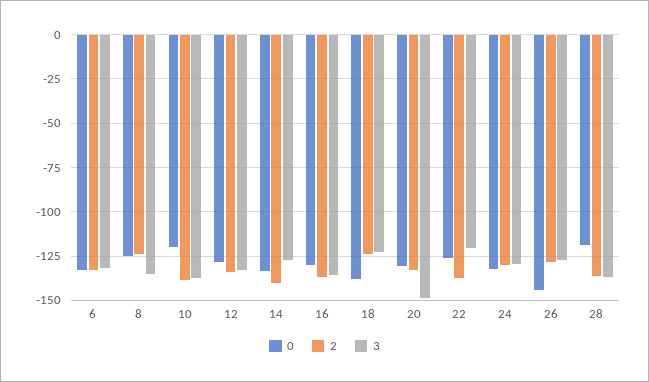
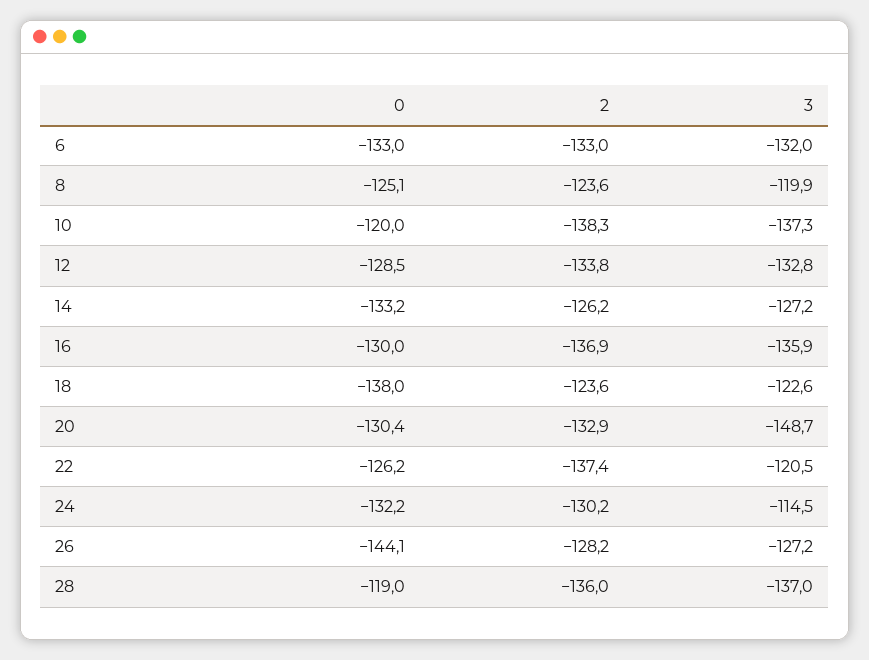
  {
    "0": {
      "6": -133,
      "8": -125.1,
      "10": -120,
      "12": -128.5,
      "14": -133.2,
      "16": -130,
      "18": -138,
      "20": -130.4,
      "22": -126.2,
      "24": -132.2,
      "26": -144.1,
      "28": -119
    },
    "2": {
      "6": -133,
      "8": -123.6,
      "10": -138.3,
      "12": -133.8,
-     "14": -140,
+     "14": -126.2,
      "16": -136.9,
      "18": -123.6,
      "20": -132.9,
      "22": -137.4,
      "24": -130.2,
      "26": -128.2,
      "28": -136
    },
    "3": {
      "6": -132,
-     "8": -135,
+     "8": -119.9,
      "10": -137.3,
      "12": -132.8,
      "14": -127.2,
      "16": -135.9,
      "18": -122.6,
      "20": -148.7,
      "22": -120.5,
-     "24": -130,
+     "24": -114.5,
      "26": -127.2,
      "28": -137
    }
  }

